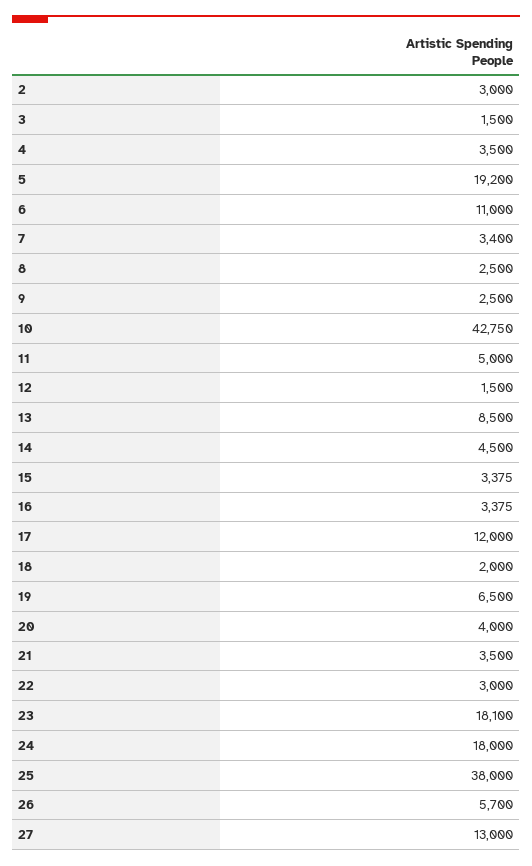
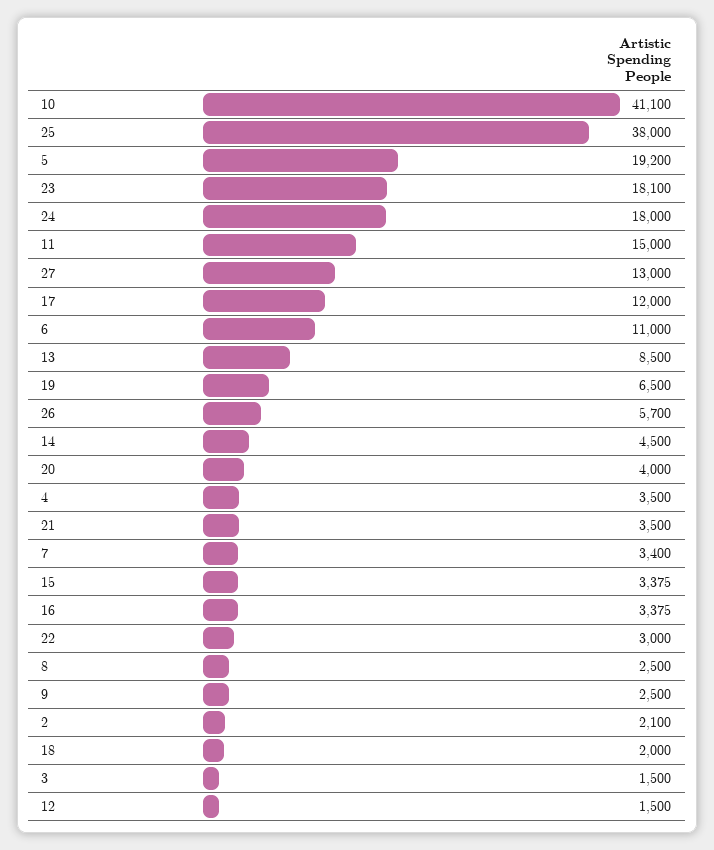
  {
-   "2": 3000,
+   "2": 2100,
    "3": 1500,
    "4": 3500,
    "5": 19200,
    "6": 11000,
    "7": 3400,
    "8": 2500,
    "9": 2500,
-   "10": 42750,
+   "10": 41100,
-   "11": 5000,
+   "11": 15000,
    "12": 1500,
    "13": 8500,
    "14": 4500,
    "15": 3375,
    "16": 3375,
    "17": 12000,
    "18": 2000,
    "19": 6500,
    "20": 4000,
    "21": 3500,
    "22": 3000,
    "23": 18100,
    "24": 18000,
    "25": 38000,
    "26": 5700,
    "27": 13000
  }

